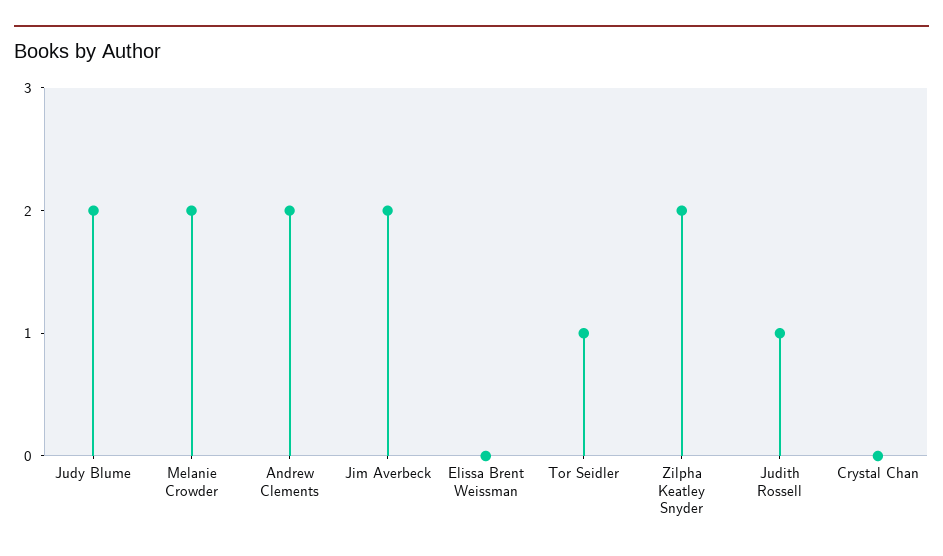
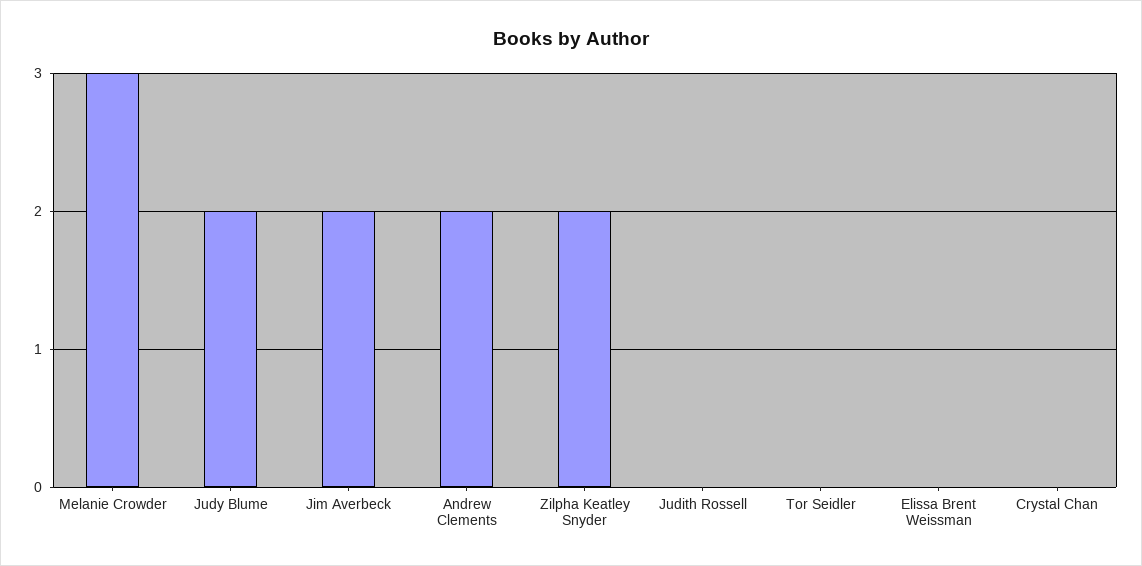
  {
    "Judy Blume": 2,
-   "Melanie Crowder": 2,
+   "Melanie Crowder": 3,
    "Andrew Clements": 2,
    "Jim Averbeck": 2,
    "Elissa Brent Weissman": 0,
-   "Tor Seidler": 1,
+   "Tor Seidler": 0,
    "Zilpha Keatley Snyder": 2,
-   "Judith Rossell": 1,
+   "Judith Rossell": 0,
    "Crystal Chan": 0
  }

